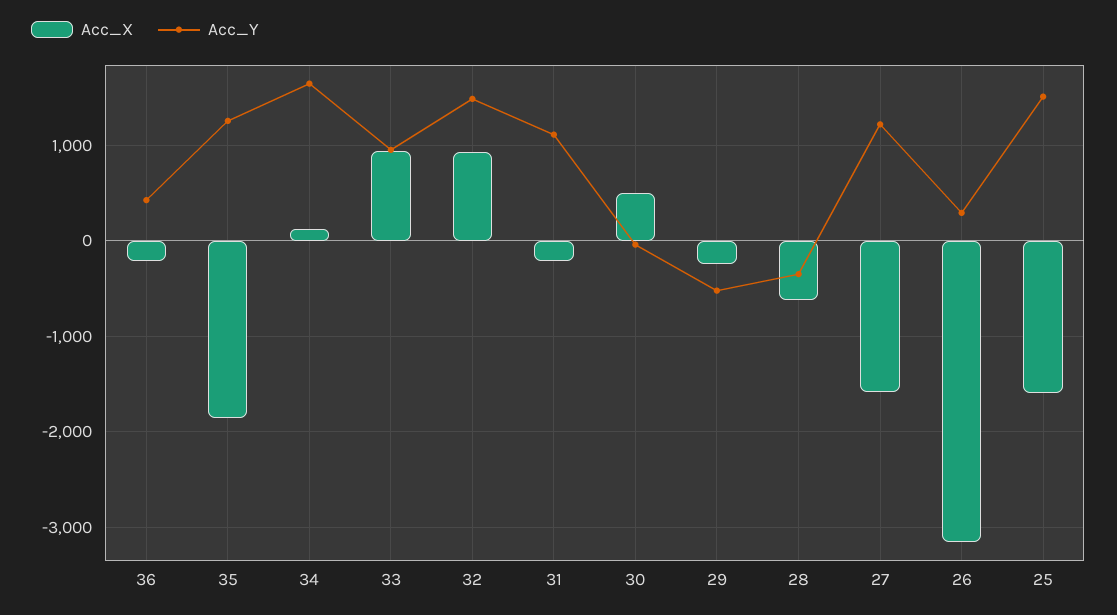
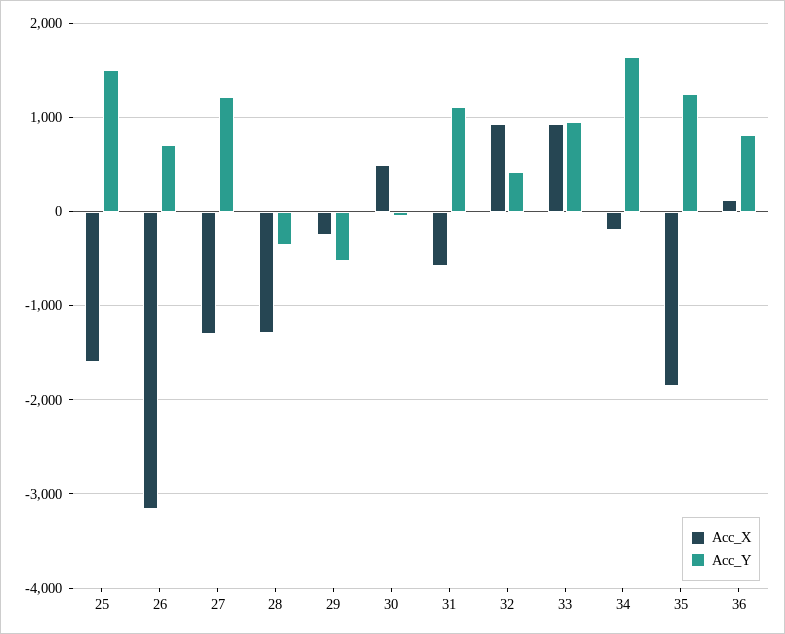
  {
    "Acc_X": {
-     "36": -200,
+     "36": 100,
      "35": -1900,
-     "34": 100,
+     "34": -200,
      "33": 900,
      "32": 900,
-     "31": -200,
+     "31": -600,
      "30": 500,
      "29": -200,
-     "28": -600,
+     "28": -1300,
-     "27": -1600,
+     "27": -1300,
      "26": -3200,
      "25": -1600
    },
    "Acc_Y": {
-     "36": 400,
+     "36": 800,
      "35": 1300,
      "34": 1600,
      "33": 1000,
-     "32": 1500,
+     "32": 400,
      "31": 1100,
      "30": 0,
      "29": -500,
      "28": -400,
      "27": 1200,
-     "26": 300,
+     "26": 700,
      "25": 1500
    }
  }

